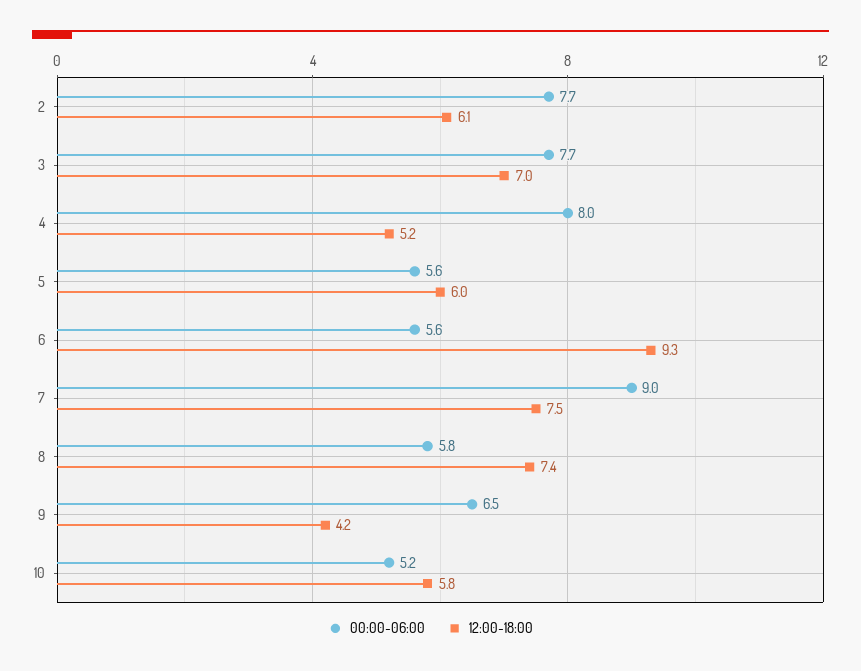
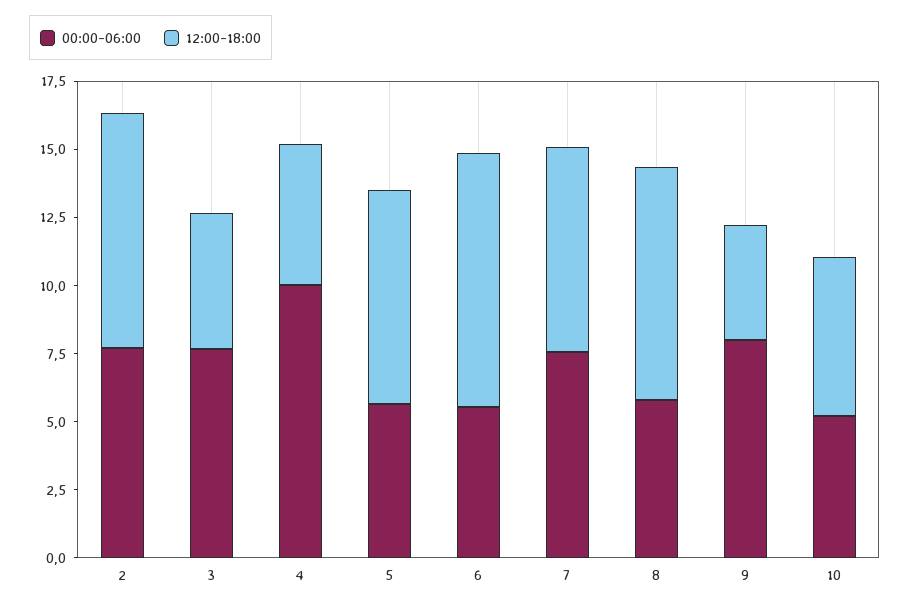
  {
    "00:00-06:00": {
      "2": 7.7,
      "3": 7.7,
-     "4": 8,
+     "4": 10,
      "5": 5.6,
      "6": 5.6,
-     "7": 9,
+     "7": 7.5,
      "8": 5.8,
-     "9": 6.5,
+     "9": 8,
      "10": 5.2
    },
    "12:00-18:00": {
-     "2": 6.1,
+     "2": 8.5,
-     "3": 7,
+     "3": 5,
      "4": 5.2,
-     "5": 6,
+     "5": 8,
      "6": 9.3,
      "7": 7.5,
-     "8": 7.4,
+     "8": 8.5,
      "9": 4.2,
      "10": 5.8
    }
  }

